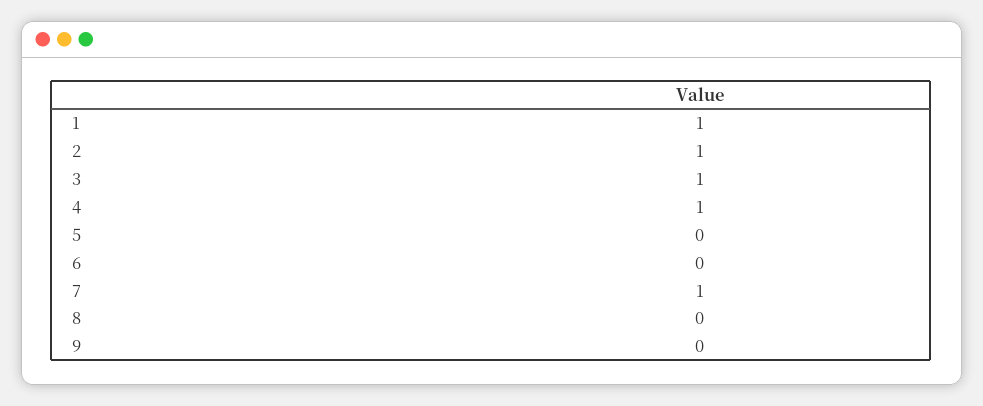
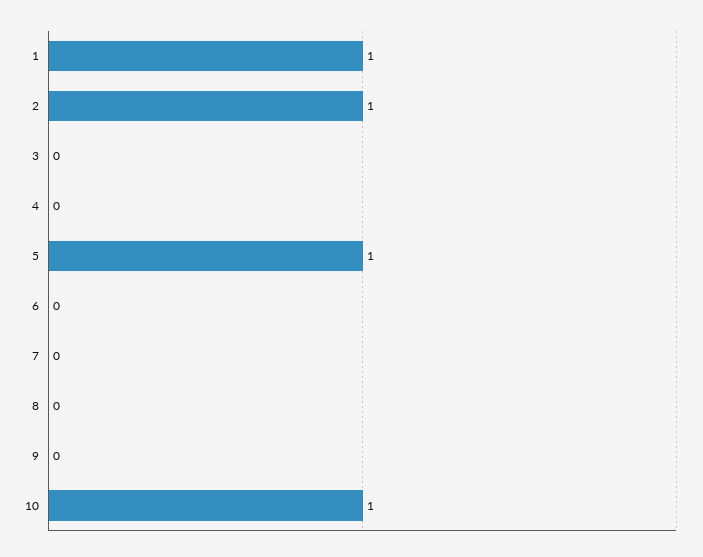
  {
    "1": 1,
    "2": 1,
-   "3": 1,
+   "3": 0,
-   "4": 1,
+   "4": 0,
-   "5": 0,
+   "5": 1,
    "6": 0,
-   "7": 1,
+   "7": 0,
    "8": 0,
-   "9": 0
+   "9": 0,
+   "10": 1
  }

